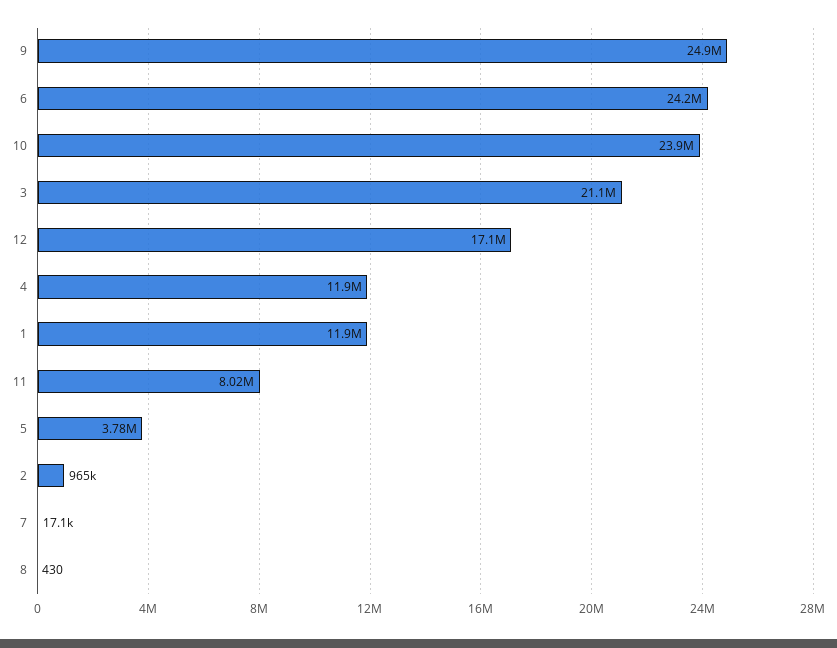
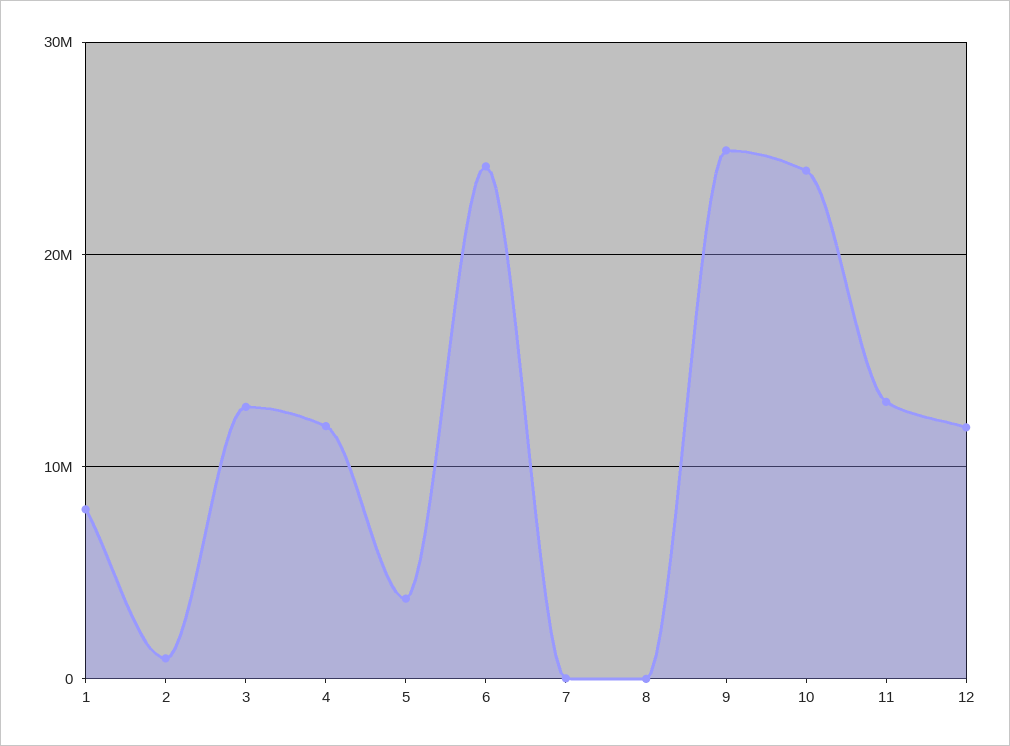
  {
    "9": 24900000,
    "6": 24200000,
    "10": 23900000,
-   "3": 21100000,
+   "3": 13000000,
-   "12": 17100000,
+   "12": 12000000,
    "4": 11900000,
-   "1": 11900000,
+   "1": 8000000,
-   "11": 8020000,
+   "11": 13000000,
    "5": 3780000,
    "2": 965000,
    "7": 17100,
    "8": 430
  }

